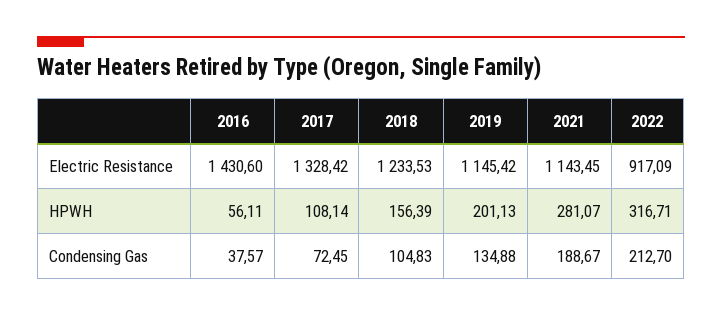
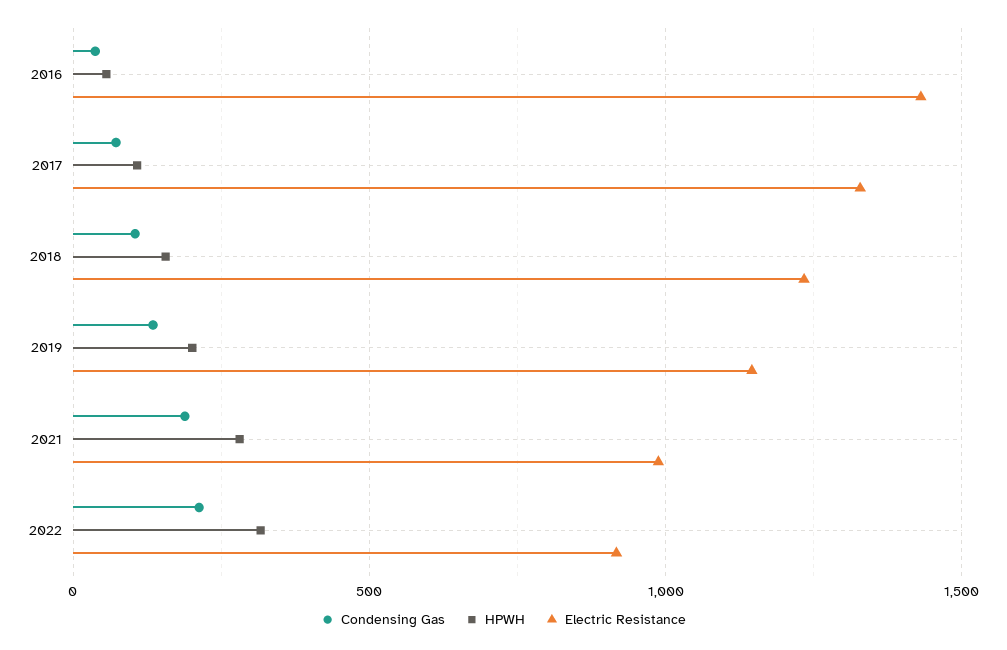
  {
    "Electric Resistance": {
      "2016": 1430.6,
      "2017": 1328.42,
      "2018": 1233.53,
      "2019": 1145.42,
-     "2021": 1143.45,
+     "2021": 1000,
      "2022": 917.09
    },
    "HPWH": {
      "2016": 56.11,
      "2017": 108.14,
      "2018": 156.39,
      "2019": 201.13,
      "2021": 281.07,
      "2022": 316.71
    },
    "Condensing Gas": {
      "2016": 37.57,
      "2017": 72.45,
      "2018": 104.83,
      "2019": 134.88,
      "2021": 188.67,
      "2022": 212.7
    }
  }

